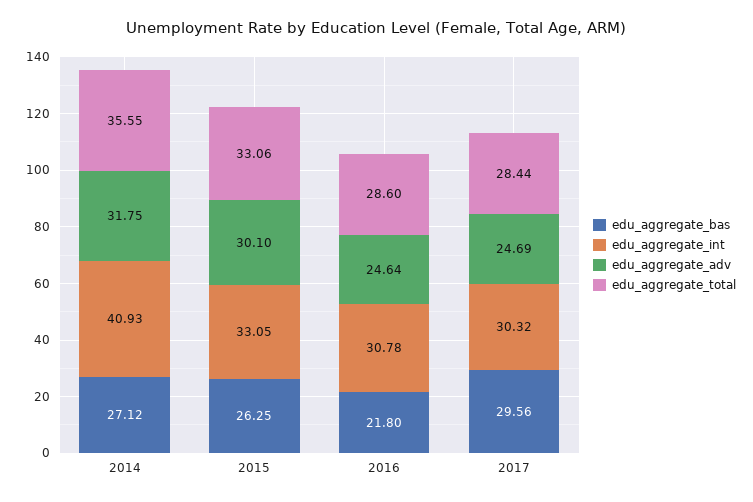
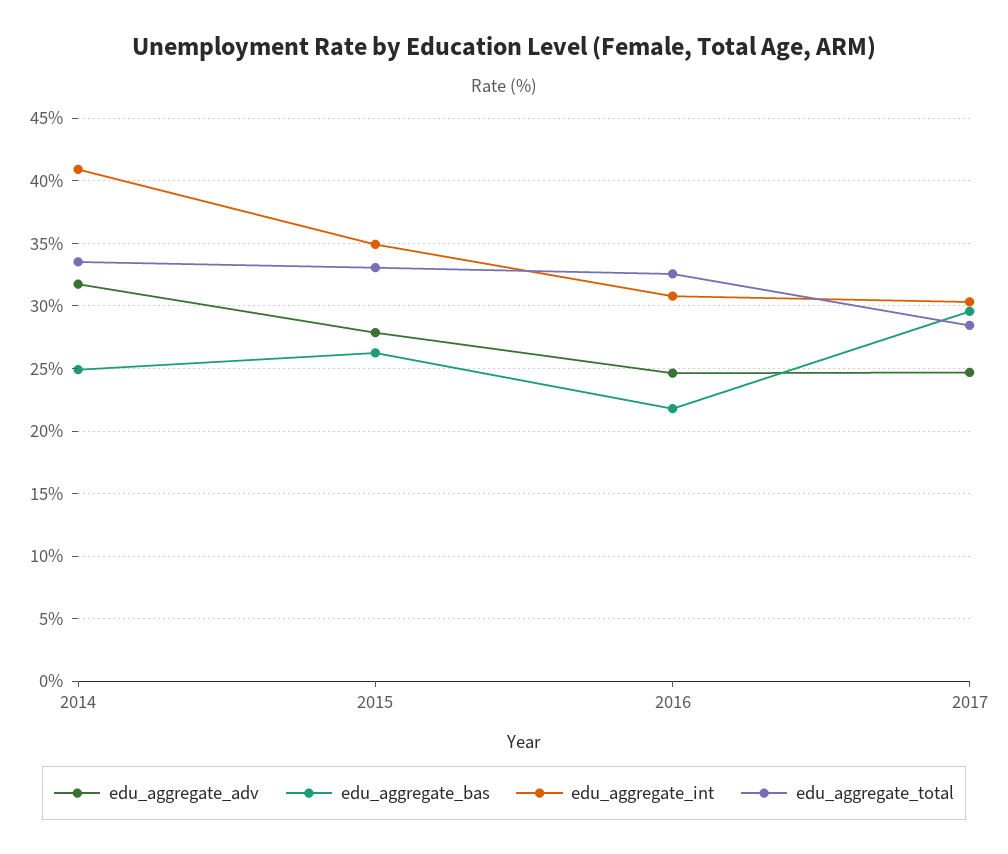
  {
    "edu_aggregate_bas": {
-     "2014": 27.12,
+     "2014": 25,
      "2015": 26.25,
      "2016": 21.8,
      "2017": 29.56
    },
    "edu_aggregate_int": {
      "2014": 40.93,
-     "2015": 33.05,
+     "2015": 35,
      "2016": 30.78,
      "2017": 30.32
    },
    "edu_aggregate_adv": {
      "2014": 31.75,
-     "2015": 30.1,
+     "2015": 28,
      "2016": 24.64,
      "2017": 24.69
    },
    "edu_aggregate_total": {
-     "2014": 35.55,
+     "2014": 33.5,
      "2015": 33.06,
-     "2016": 28.6,
+     "2016": 32.5,
      "2017": 28.44
    }
  }

